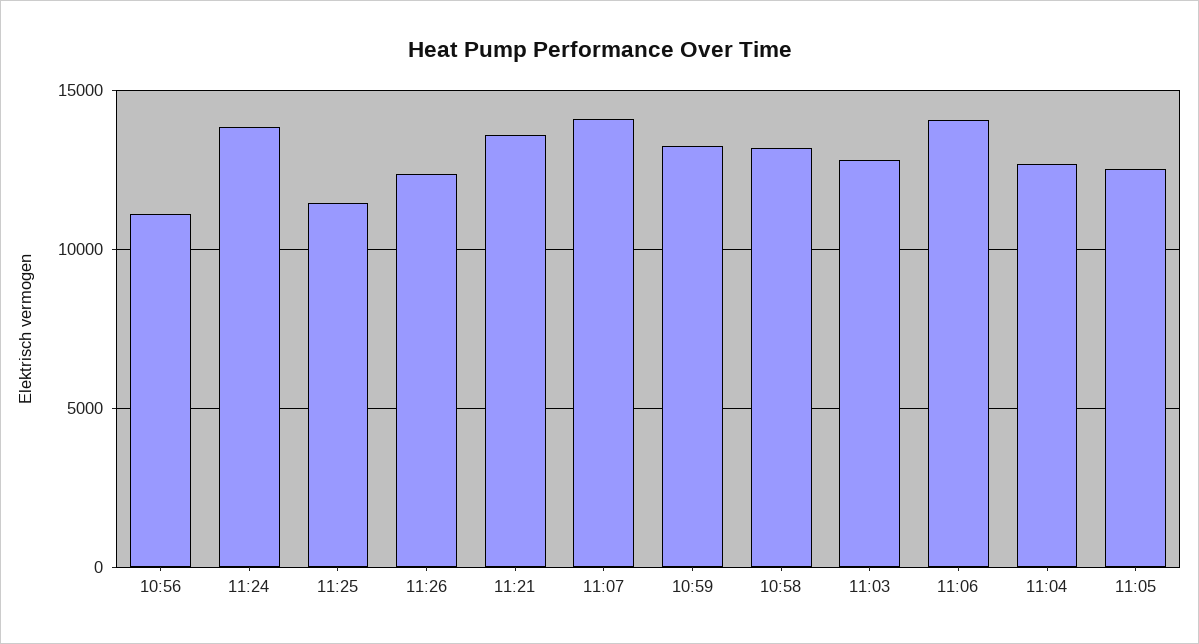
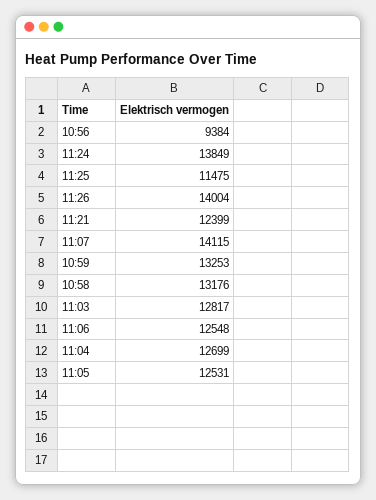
  {
-   "10:56": 11000,
+   "10:56": 9384,
    "11:24": 13849,
    "11:25": 11475,
-   "11:26": 12500,
+   "11:26": 14004,
-   "11:21": 13500,
+   "11:21": 12399,
    "11:07": 14115,
    "10:59": 13253,
    "10:58": 13176,
    "11:03": 12817,
-   "11:06": 14000,
+   "11:06": 12548,
    "11:04": 12699,
    "11:05": 12531
  }

